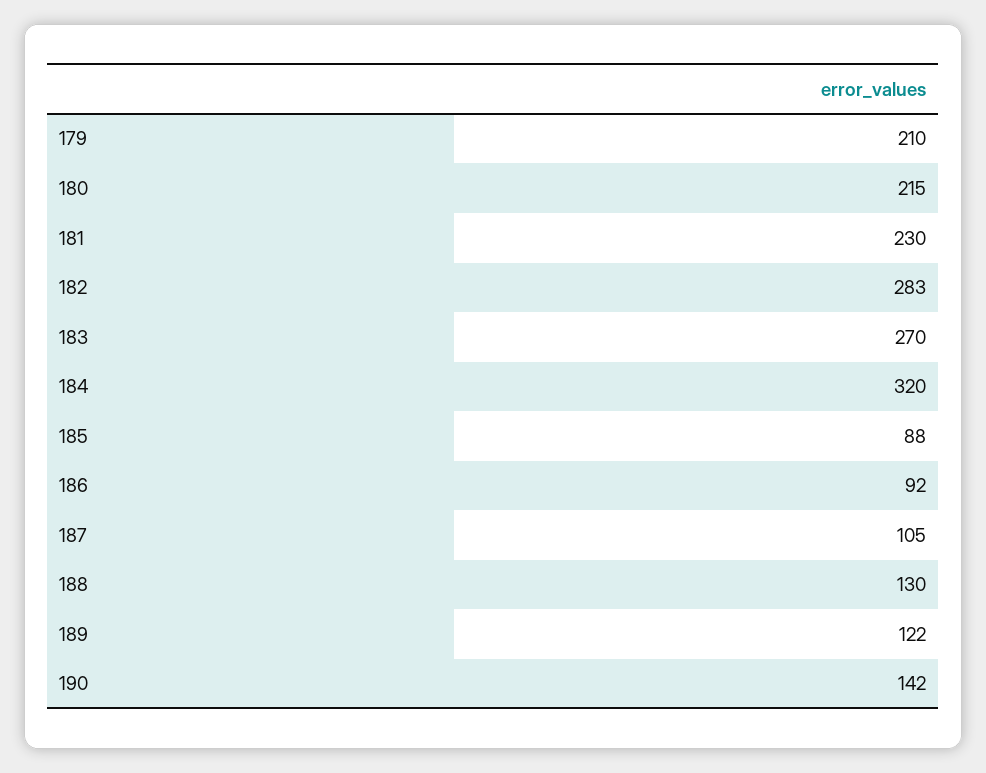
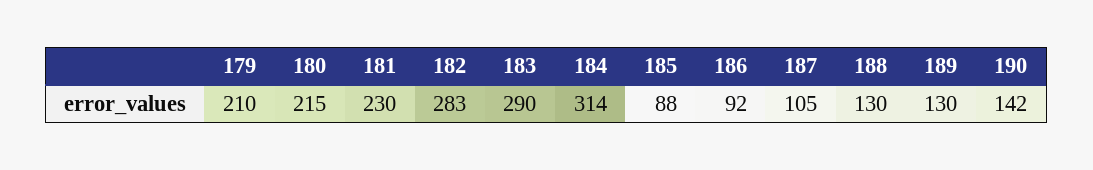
  {
    "179": 210,
    "180": 215,
    "181": 230,
    "182": 283,
-   "183": 270,
+   "183": 290,
-   "184": 320,
+   "184": 314,
    "185": 88,
    "186": 92,
    "187": 105,
    "188": 130,
-   "189": 122,
+   "189": 130,
    "190": 142
  }

